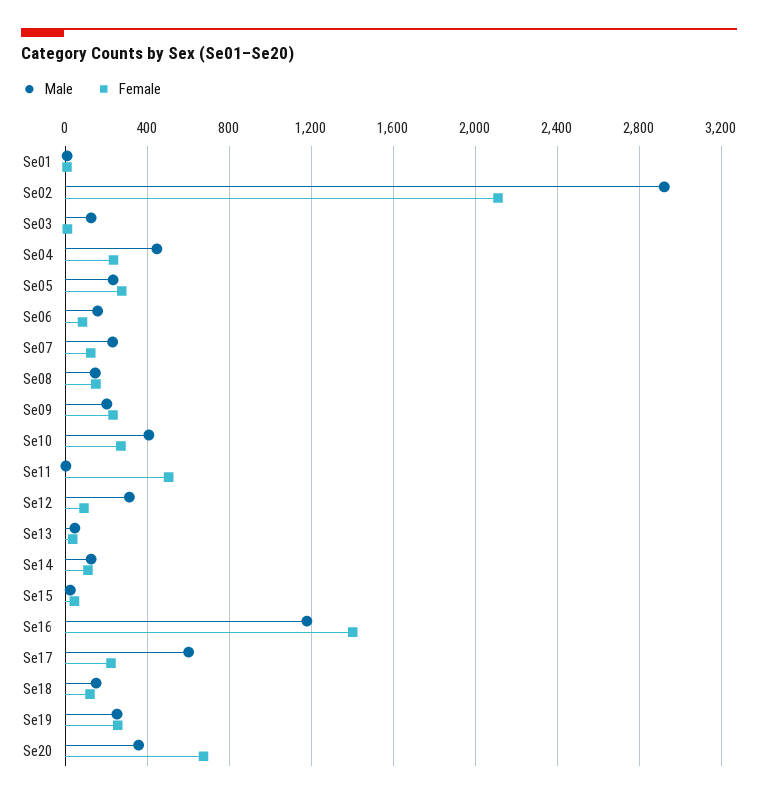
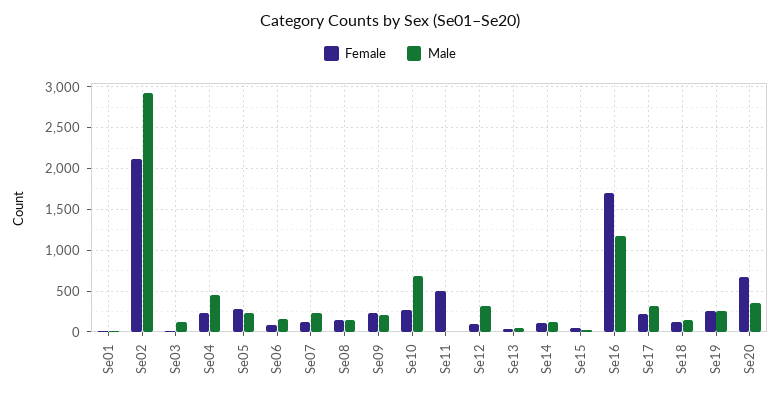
  {
    "Male": {
      "Se01": 0,
      "Se02": 2900,
      "Se03": 150,
      "Se04": 450,
      "Se05": 250,
      "Se06": 150,
      "Se07": 250,
      "Se08": 150,
      "Se09": 200,
-     "Se10": 400,
+     "Se10": 700,
      "Se11": 0,
      "Se12": 300,
      "Se13": 50,
      "Se14": 150,
      "Se15": 50,
      "Se16": 1200,
-     "Se17": 600,
+     "Se17": 300,
      "Se18": 150,
      "Se19": 250,
      "Se20": 350
    },
    "Female": {
      "Se01": 0,
      "Se02": 2100,
      "Se03": 0,
      "Se04": 250,
      "Se05": 300,
      "Se06": 100,
      "Se07": 150,
      "Se08": 150,
      "Se09": 250,
      "Se10": 250,
      "Se11": 500,
      "Se12": 100,
      "Se13": 50,
      "Se14": 100,
      "Se15": 50,
-     "Se16": 1400,
+     "Se16": 1700,
      "Se17": 200,
      "Se18": 100,
      "Se19": 250,
      "Se20": 700
    }
  }

